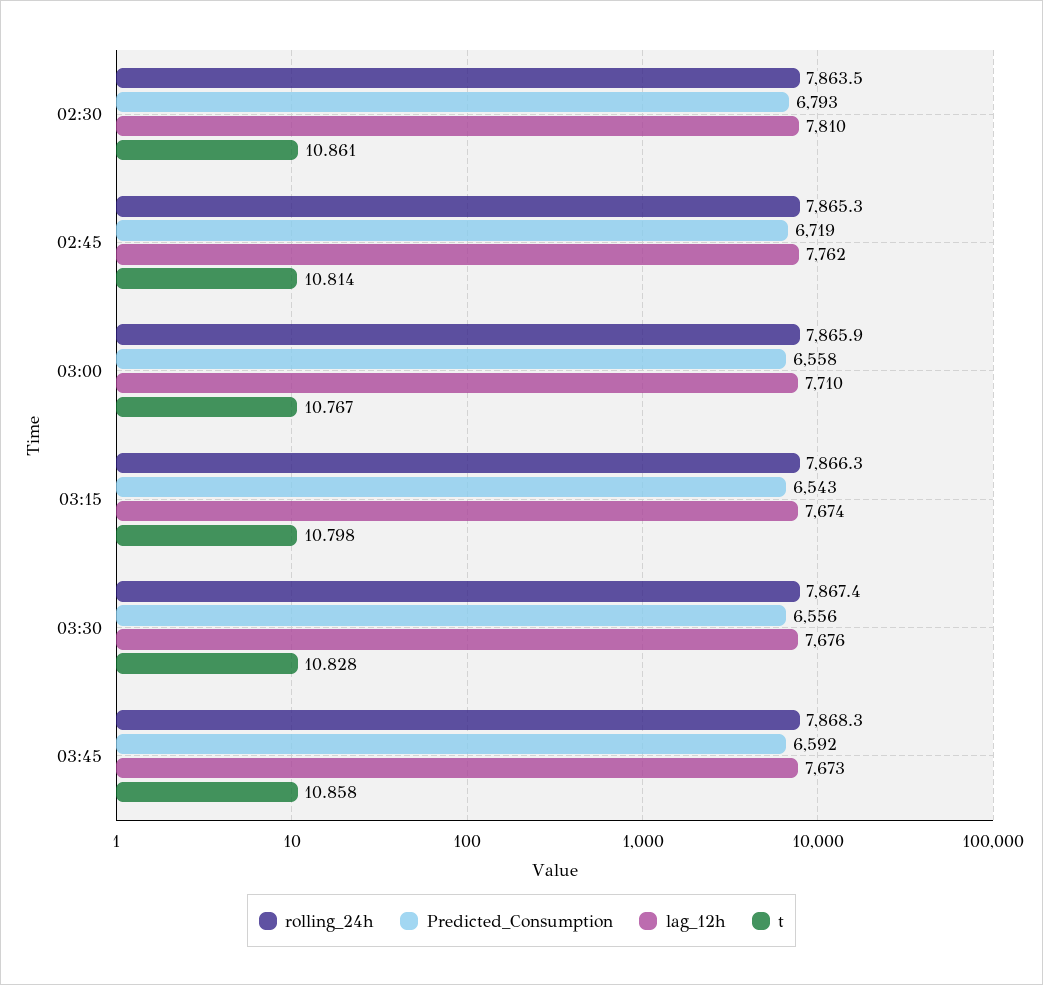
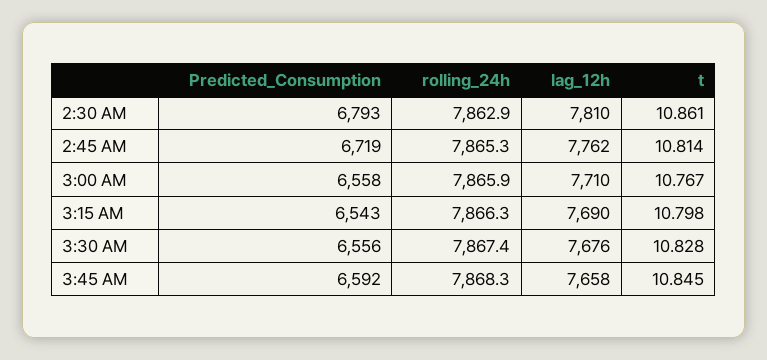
  {
    "rolling_24h": {
-     "02:30": 7863.5,
+     "02:30": 7862.9,
      "02:45": 7865.3,
      "03:00": 7865.9,
      "03:15": 7866.3,
      "03:30": 7867.4,
      "03:45": 7868.3
    },
    "Predicted_Consumption": {
      "02:30": 6793,
      "02:45": 6719,
      "03:00": 6558,
      "03:15": 6543,
      "03:30": 6556,
      "03:45": 6592
    },
    "lag_12h": {
      "02:30": 7810,
      "02:45": 7762,
      "03:00": 7710,
-     "03:15": 7674,
+     "03:15": 7690,
      "03:30": 7676,
-     "03:45": 7673
+     "03:45": 7658
    },
    "t": {
      "02:30": 10.861,
      "02:45": 10.814,
      "03:00": 10.767,
      "03:15": 10.798,
      "03:30": 10.828,
-     "03:45": 10.858
+     "03:45": 10.845
    }
  }

